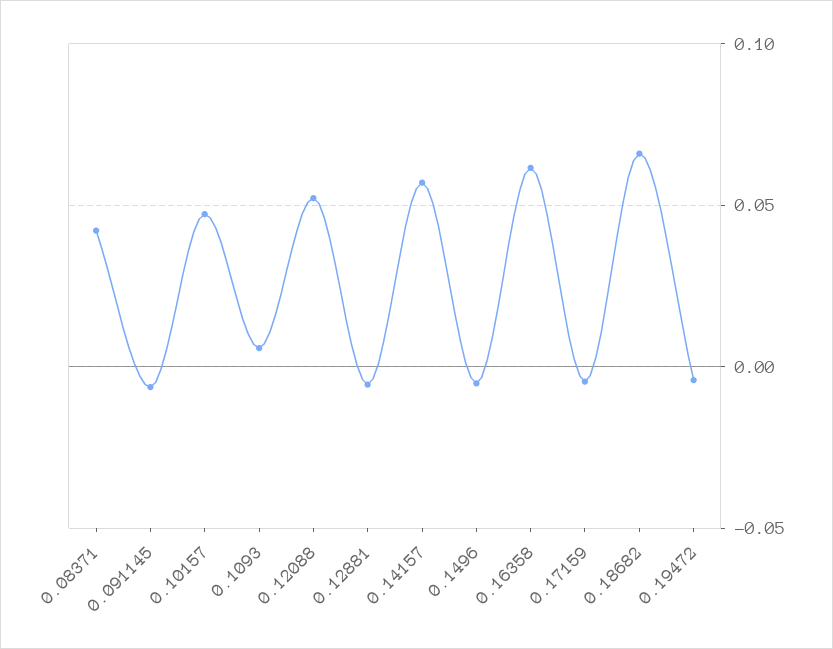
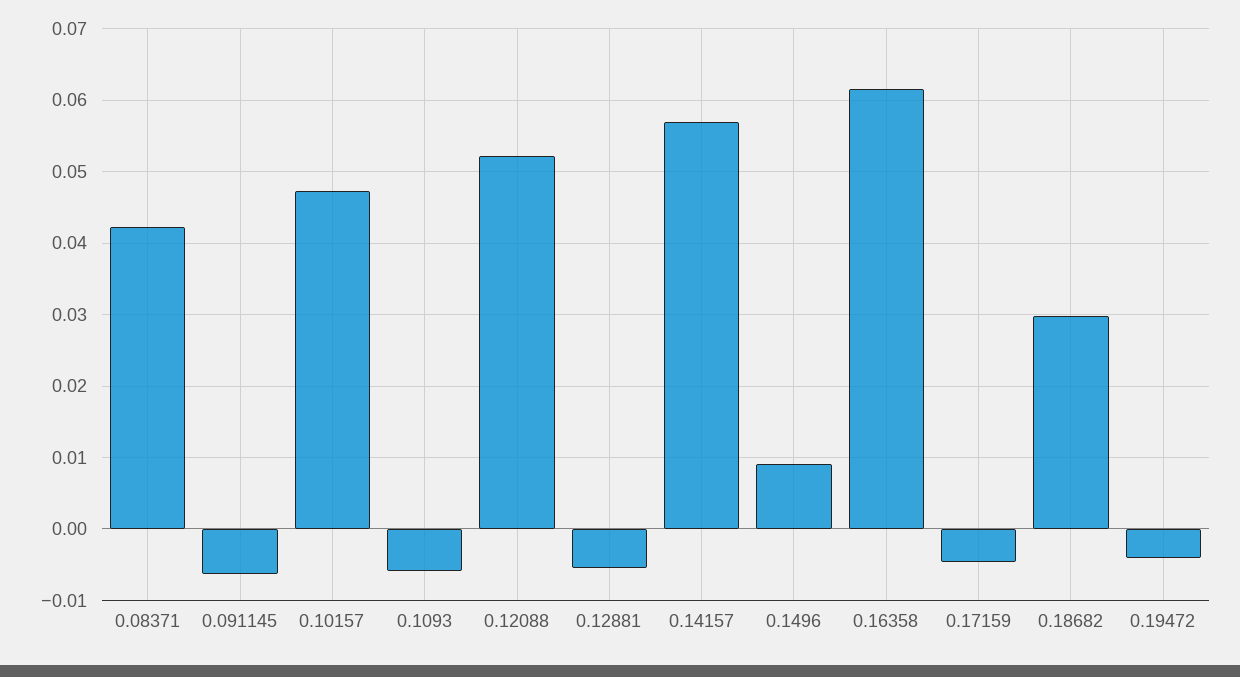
  {
    "0.08371": 0.042,
    "0.091145": -0.006,
    "0.10157": 0.047,
-   "0.1093": 0.005,
+   "0.1093": -0.006,
    "0.12088": 0.052,
    "0.12881": -0.006,
    "0.14157": 0.057,
-   "0.1496": -0.005,
+   "0.1496": 0.009,
    "0.16358": 0.062,
    "0.17159": -0.005,
-   "0.18682": 0.065,
+   "0.18682": 0.03,
    "0.19472": -0.004
  }

